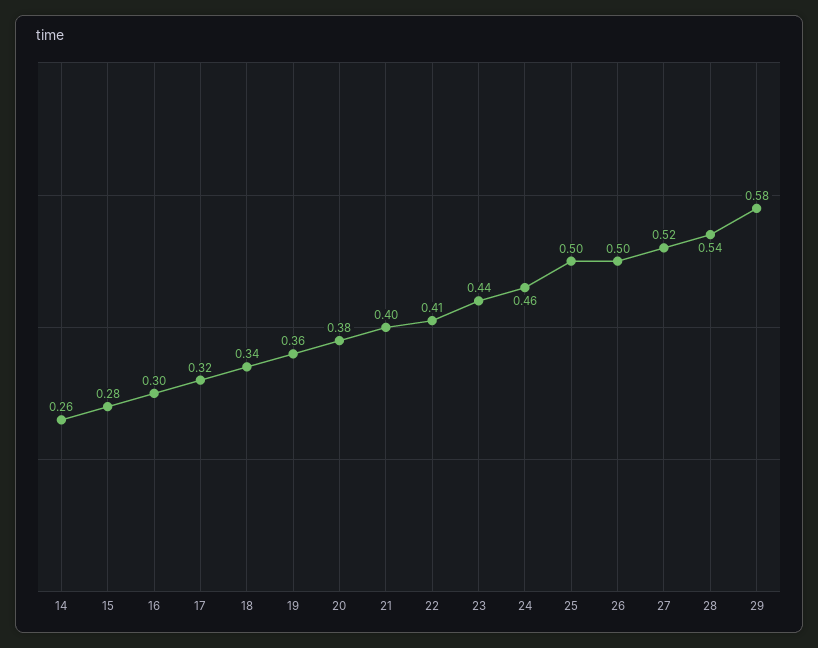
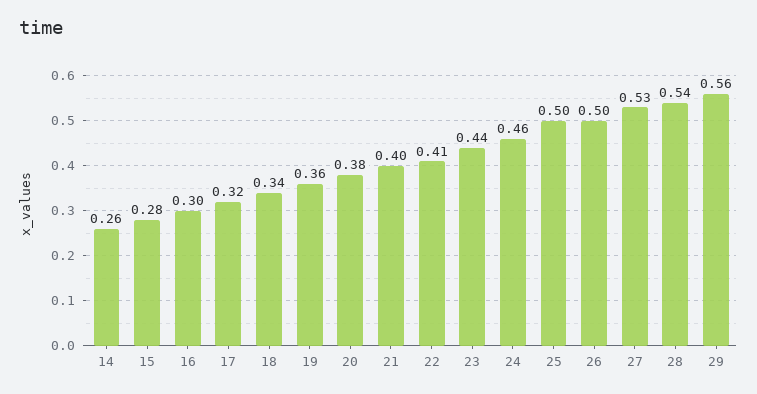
  {
    "14": 0.26,
    "15": 0.28,
    "16": 0.3,
    "17": 0.32,
    "18": 0.34,
    "19": 0.36,
    "20": 0.38,
    "21": 0.4,
    "22": 0.41,
    "23": 0.44,
    "24": 0.46,
    "25": 0.5,
    "26": 0.5,
-   "27": 0.52,
+   "27": 0.53,
    "28": 0.54,
-   "29": 0.58
+   "29": 0.56
  }

